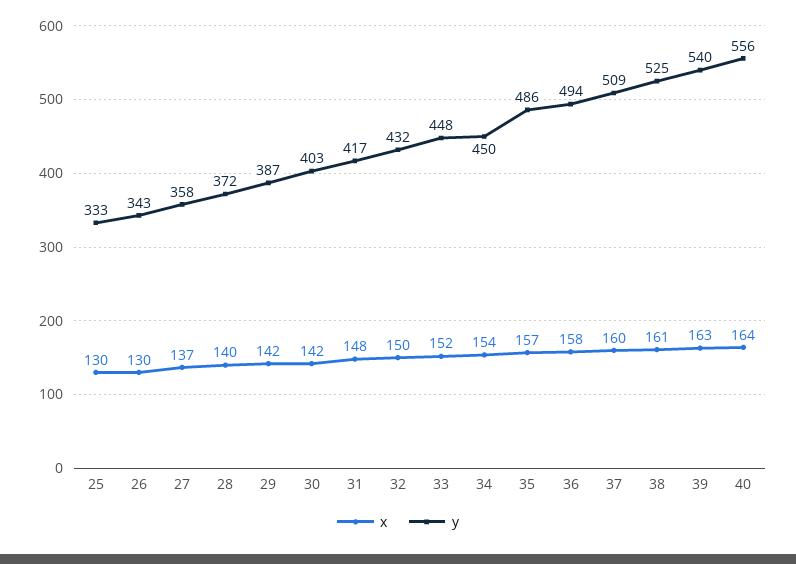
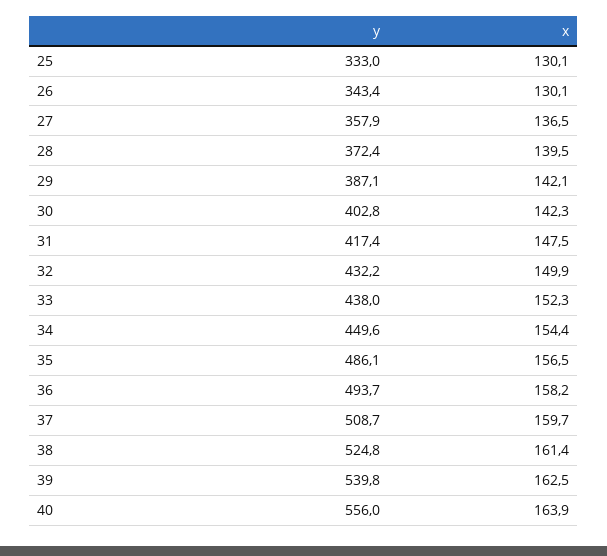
  {
    "x": {
      "25": 130.1,
      "26": 130.1,
      "27": 136.5,
      "28": 139.5,
      "29": 142.1,
      "30": 142.3,
      "31": 147.5,
      "32": 149.9,
      "33": 152.3,
      "34": 154.4,
      "35": 156.5,
      "36": 158.2,
      "37": 159.7,
      "38": 161.4,
      "39": 162.5,
      "40": 163.9
    },
    "y": {
      "25": 333,
      "26": 343.4,
      "27": 357.9,
      "28": 372.4,
      "29": 387.1,
      "30": 402.8,
      "31": 417.4,
      "32": 432.2,
-     "33": 448,
+     "33": 438,
      "34": 449.6,
      "35": 486.1,
      "36": 493.7,
      "37": 508.7,
      "38": 524.8,
      "39": 539.8,
      "40": 556
    }
  }

